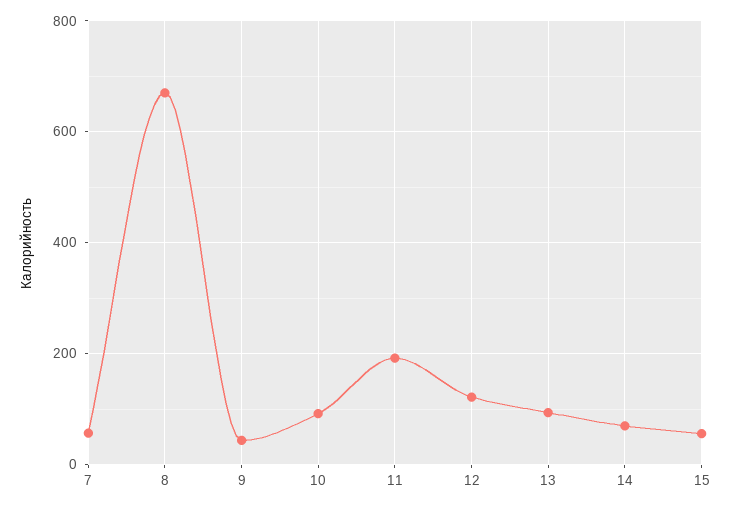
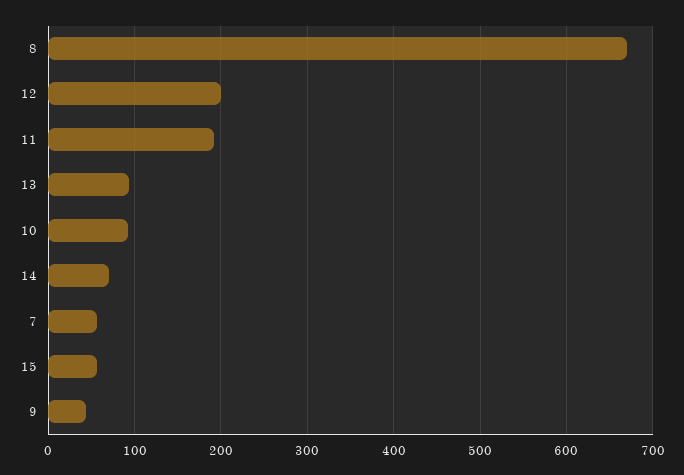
  {
    "7": 60,
    "8": 670,
    "9": 40,
    "10": 90,
    "11": 190,
-   "12": 120,
+   "12": 200,
    "13": 90,
    "14": 70,
    "15": 60
  }

